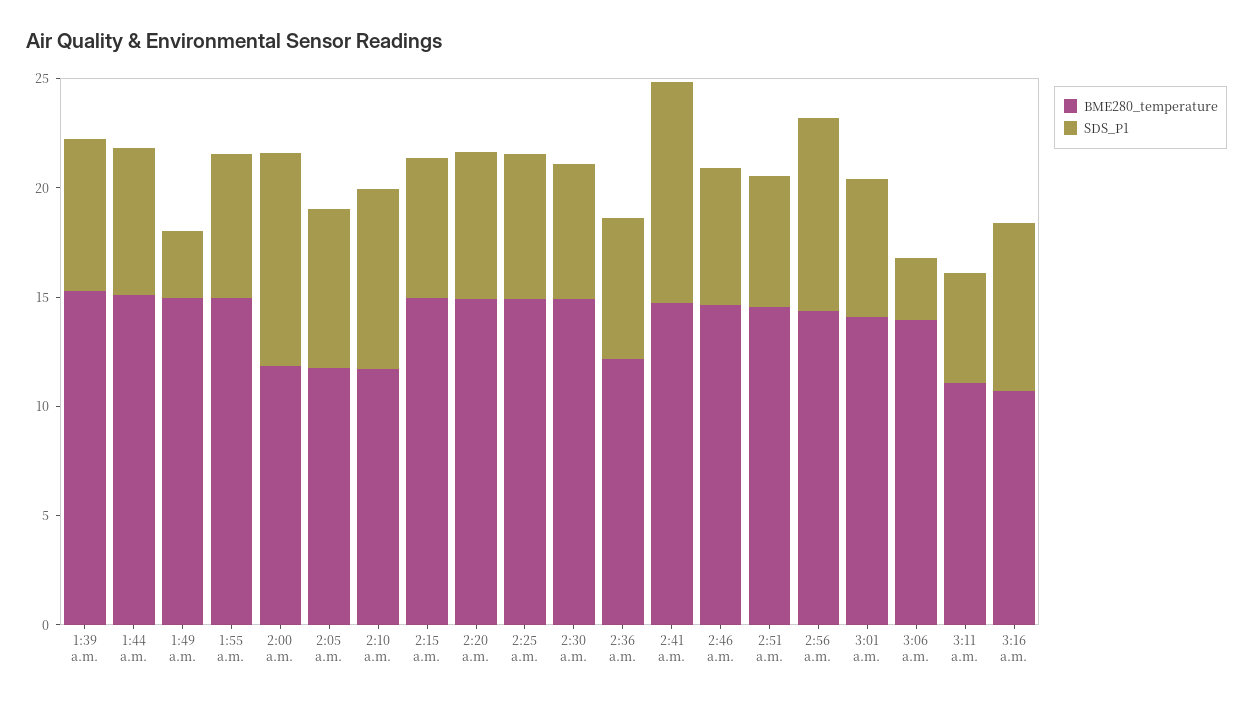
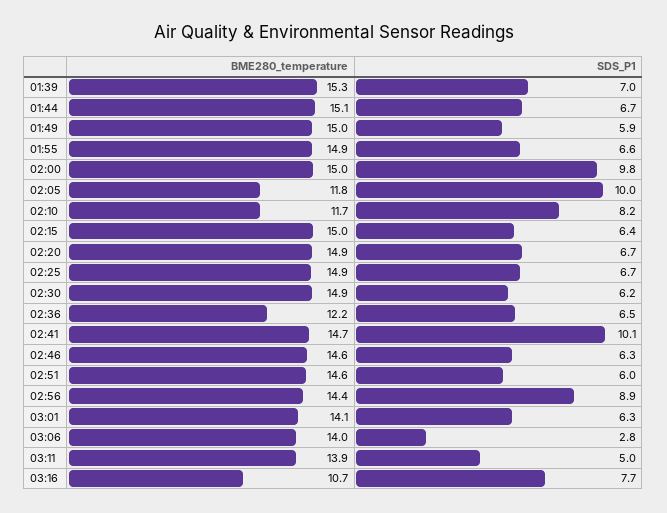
  {
    "BME280_temperature": {
      "1:39 a.m.": 15.3,
      "1:44 a.m.": 15.1,
      "1:49 a.m.": 15,
      "1:55 a.m.": 14.9,
-     "2:00 a.m.": 12,
+     "2:00 a.m.": 15,
      "2:05 a.m.": 11.8,
      "2:10 a.m.": 11.7,
      "2:15 a.m.": 15,
      "2:20 a.m.": 14.9,
      "2:25 a.m.": 14.9,
      "2:30 a.m.": 14.9,
      "2:36 a.m.": 12.2,
      "2:41 a.m.": 14.7,
      "2:46 a.m.": 14.6,
      "2:51 a.m.": 14.6,
      "2:56 a.m.": 14.4,
      "3:01 a.m.": 14.1,
      "3:06 a.m.": 14,
-     "3:11 a.m.": 11,
+     "3:11 a.m.": 13.9,
      "3:16 a.m.": 10.7
    },
    "SDS_P1": {
      "1:39 a.m.": 7,
      "1:44 a.m.": 6.7,
-     "1:49 a.m.": 3,
+     "1:49 a.m.": 5.9,
      "1:55 a.m.": 6.6,
      "2:00 a.m.": 9.8,
-     "2:05 a.m.": 7,
+     "2:05 a.m.": 10,
      "2:10 a.m.": 8.2,
      "2:15 a.m.": 6.4,
      "2:20 a.m.": 6.7,
      "2:25 a.m.": 6.7,
      "2:30 a.m.": 6.2,
      "2:36 a.m.": 6.5,
      "2:41 a.m.": 10.1,
      "2:46 a.m.": 6.3,
      "2:51 a.m.": 6,
      "2:56 a.m.": 8.9,
      "3:01 a.m.": 6.3,
      "3:06 a.m.": 2.8,
      "3:11 a.m.": 5,
      "3:16 a.m.": 7.7
    }
  }

